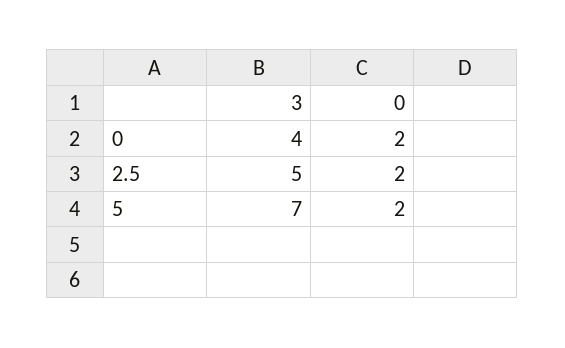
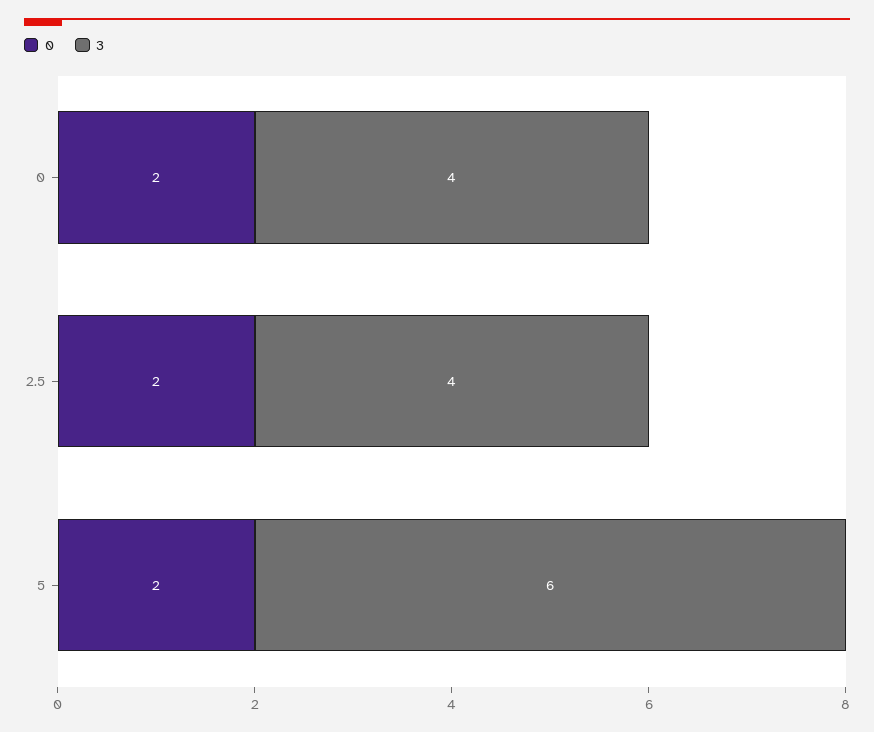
  {
    "3": {
      "0": 4,
-     "2.5": 5,
+     "2.5": 4,
-     "5": 7
+     "5": 6
    },
    "0": {
      "0": 2,
      "2.5": 2,
      "5": 2
    }
  }

